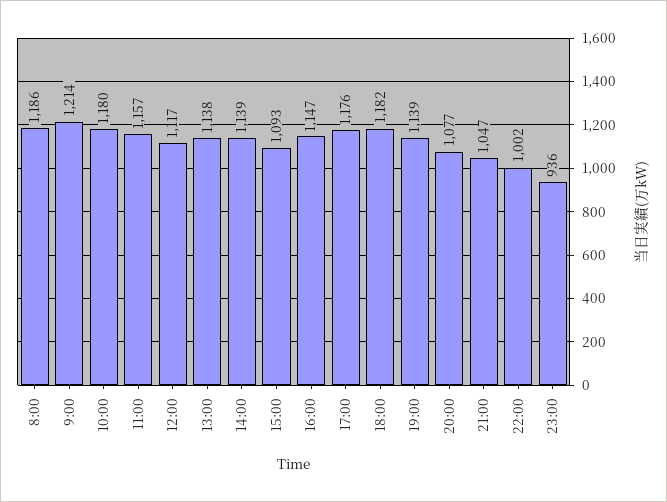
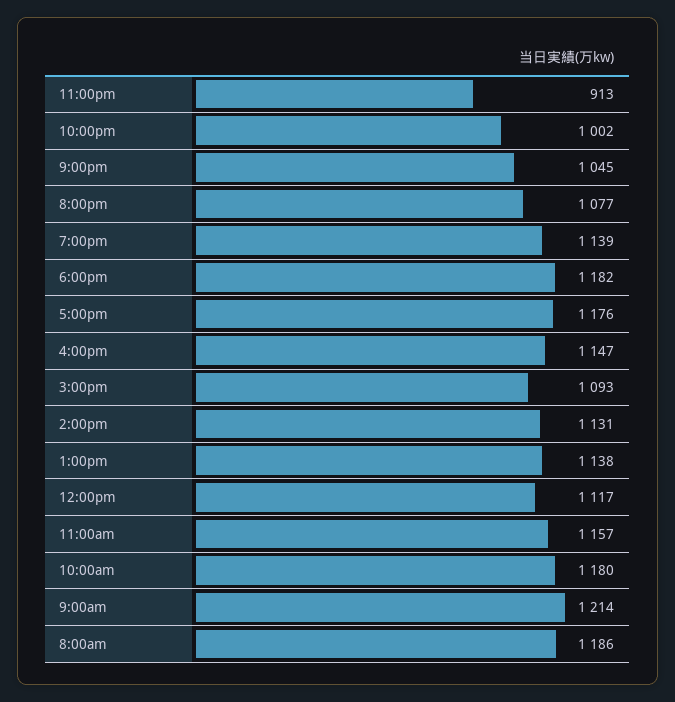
  {
    "8:00": 1186,
    "9:00": 1214,
    "10:00": 1180,
    "11:00": 1157,
    "12:00": 1117,
    "13:00": 1138,
-   "14:00": 1139,
+   "14:00": 1131,
    "15:00": 1093,
    "16:00": 1147,
    "17:00": 1176,
    "18:00": 1182,
    "19:00": 1139,
    "20:00": 1077,
-   "21:00": 1047,
+   "21:00": 1045,
    "22:00": 1002,
-   "23:00": 936
+   "23:00": 913
  }

